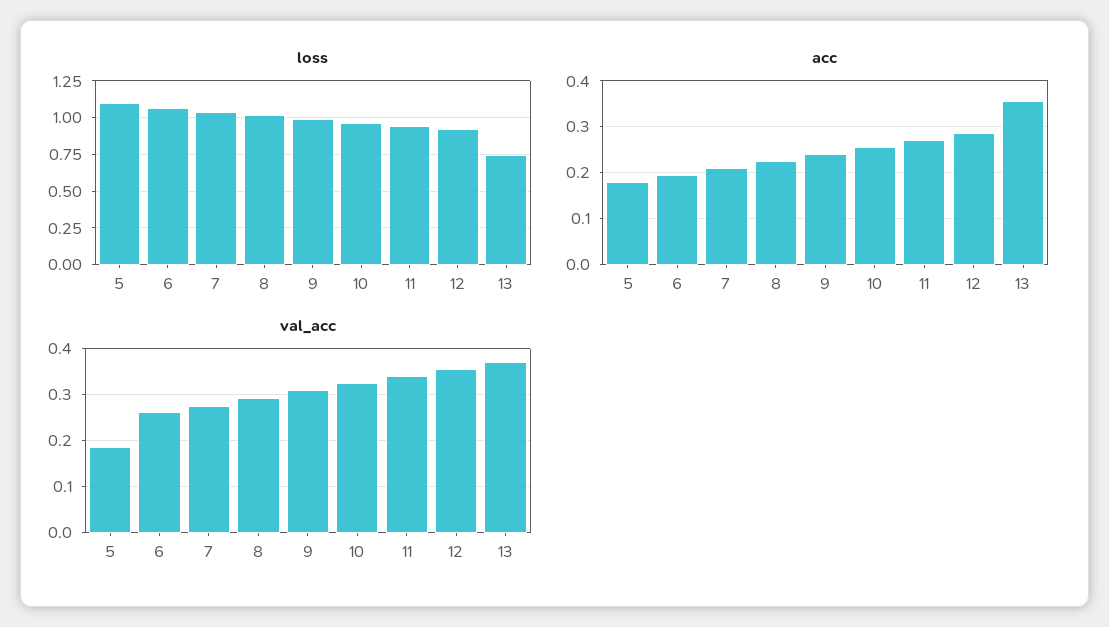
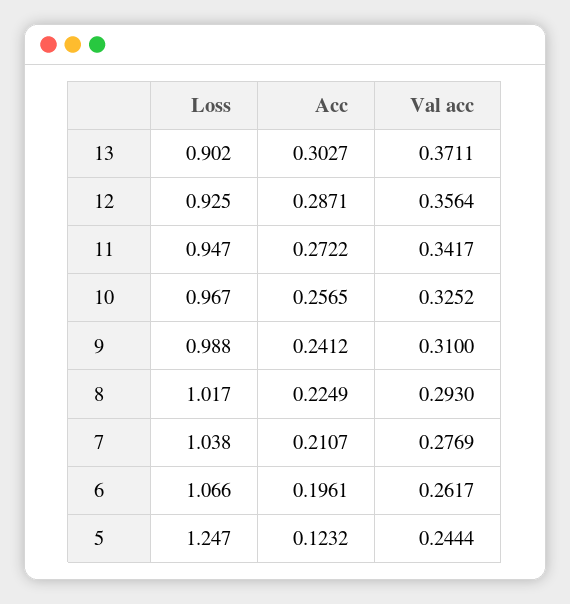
  {
    "loss": {
-     "5": 1.1,
+     "5": 1.247,
      "6": 1.066,
      "7": 1.038,
      "8": 1.017,
      "9": 0.988,
      "10": 0.967,
      "11": 0.947,
      "12": 0.925,
-     "13": 0.75
+     "13": 0.902
    },
    "acc": {
-     "5": 0.18,
+     "5": 0.1232,
      "6": 0.1961,
      "7": 0.2107,
      "8": 0.2249,
      "9": 0.2412,
      "10": 0.2565,
      "11": 0.2722,
      "12": 0.2871,
-     "13": 0.36
+     "13": 0.3027
    },
    "val_acc": {
-     "5": 0.18,
+     "5": 0.2444,
      "6": 0.2617,
      "7": 0.2769,
      "8": 0.293,
      "9": 0.31,
      "10": 0.3252,
      "11": 0.3417,
      "12": 0.3564,
      "13": 0.3711
    }
  }

